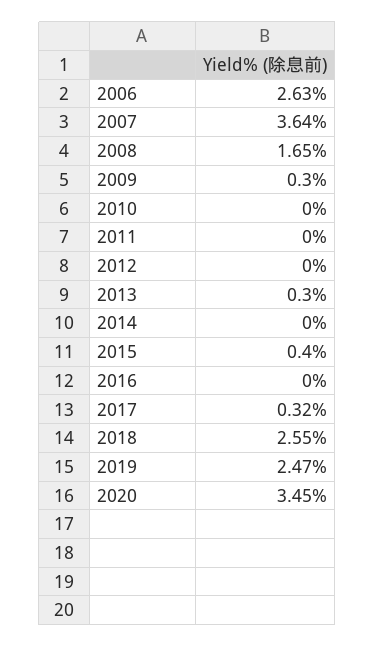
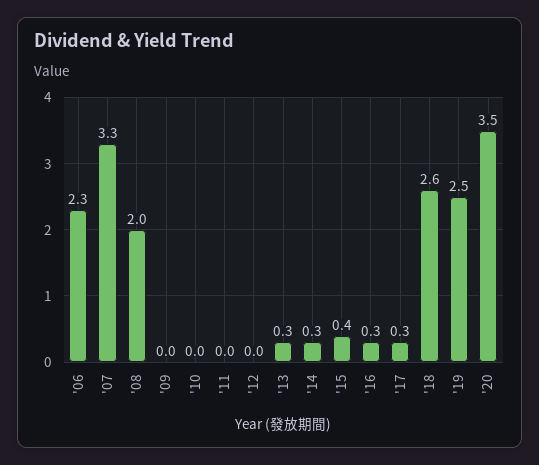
  {
-   "2006": 2.63,
+   "2006": 2.3,
-   "2007": 3.64,
+   "2007": 3.3,
-   "2008": 1.65,
+   "2008": 2,
-   "2009": 0.3,
+   "2009": 0,
    "2010": 0,
    "2011": 0,
    "2012": 0,
    "2013": 0.3,
-   "2014": 0,
+   "2014": 0.3,
    "2015": 0.4,
-   "2016": 0,
+   "2016": 0.3,
    "2017": 0.32,
    "2018": 2.55,
    "2019": 2.47,
    "2020": 3.45
  }

